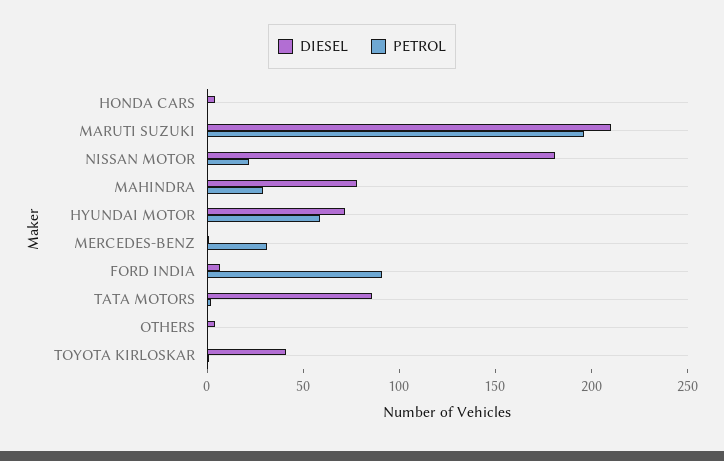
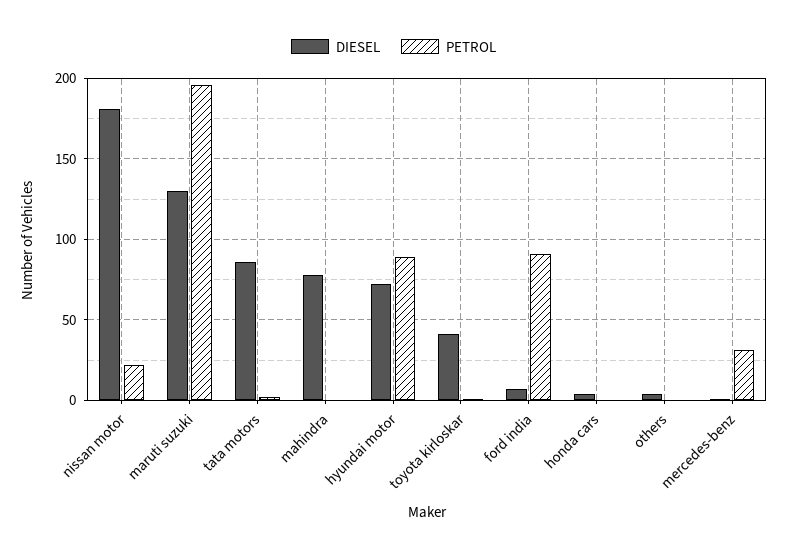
  {
    "DIESEL": {
      "HONDA CARS": 5,
-     "MARUTI SUZUKI": 210,
+     "MARUTI SUZUKI": 130,
      "NISSAN MOTOR": 180,
      "MAHINDRA": 80,
      "HYUNDAI MOTOR": 70,
      "MERCEDES-BENZ": 0,
      "FORD INDIA": 5,
      "TATA MOTORS": 85,
      "OTHERS": 5,
      "TOYOTA KIRLOSKAR": 40
    },
    "PETROL": {
      "HONDA CARS": 0,
      "MARUTI SUZUKI": 195,
      "NISSAN MOTOR": 20,
-     "MAHINDRA": 30,
+     "MAHINDRA": 0,
-     "HYUNDAI MOTOR": 60,
+     "HYUNDAI MOTOR": 90,
      "MERCEDES-BENZ": 30,
      "FORD INDIA": 90,
      "TATA MOTORS": 0,
      "OTHERS": 0,
      "TOYOTA KIRLOSKAR": 0
    }
  }

